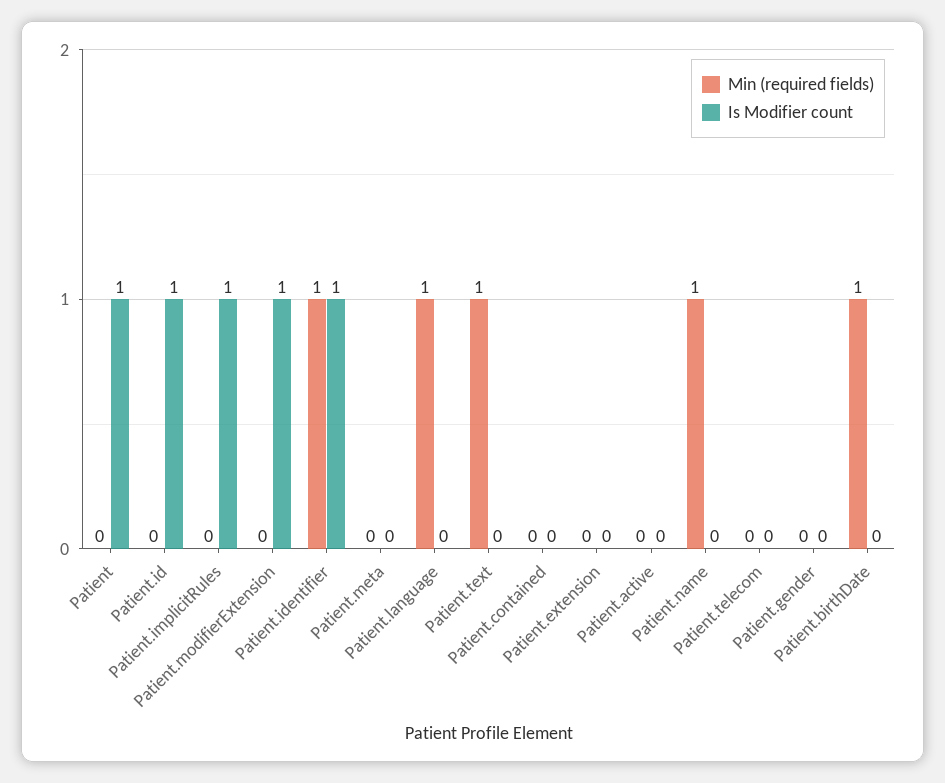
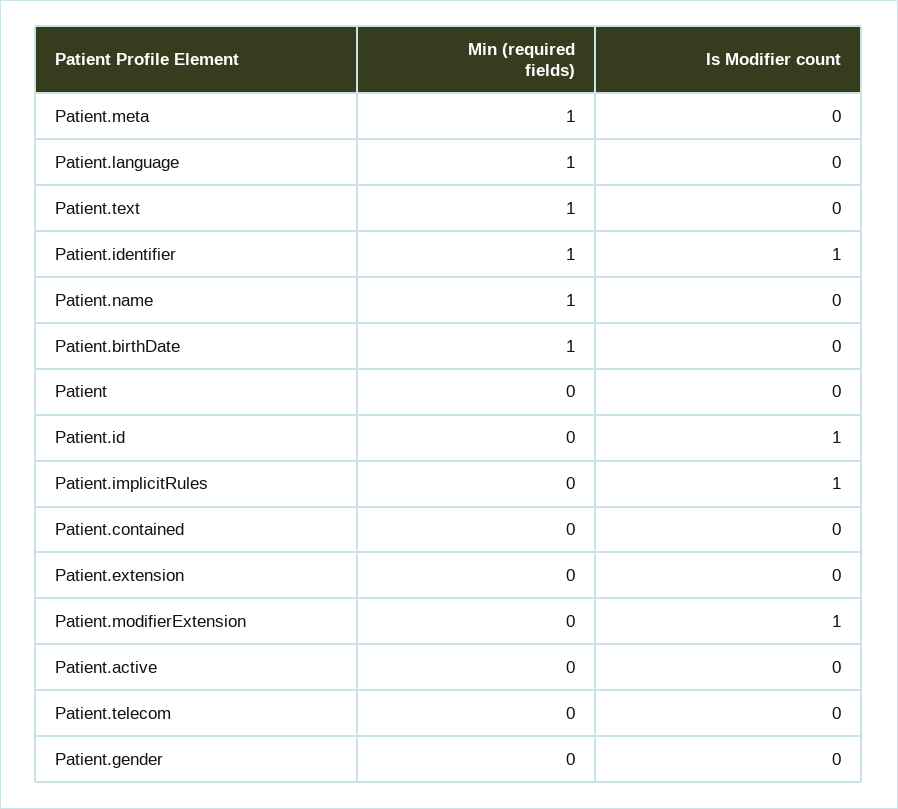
  {
    "Min (required fields)": {
      "Patient": 0,
      "Patient.id": 0,
      "Patient.implicitRules": 0,
      "Patient.modifierExtension": 0,
      "Patient.identifier": 1,
-     "Patient.meta": 0,
+     "Patient.meta": 1,
      "Patient.language": 1,
      "Patient.text": 1,
      "Patient.contained": 0,
      "Patient.extension": 0,
      "Patient.active": 0,
      "Patient.name": 1,
      "Patient.telecom": 0,
      "Patient.gender": 0,
      "Patient.birthDate": 1
    },
    "Is Modifier count": {
-     "Patient": 1,
+     "Patient": 0,
      "Patient.id": 1,
      "Patient.implicitRules": 1,
      "Patient.modifierExtension": 1,
      "Patient.identifier": 1,
      "Patient.meta": 0,
      "Patient.language": 0,
      "Patient.text": 0,
      "Patient.contained": 0,
      "Patient.extension": 0,
      "Patient.active": 0,
      "Patient.name": 0,
      "Patient.telecom": 0,
      "Patient.gender": 0,
      "Patient.birthDate": 0
    }
  }

